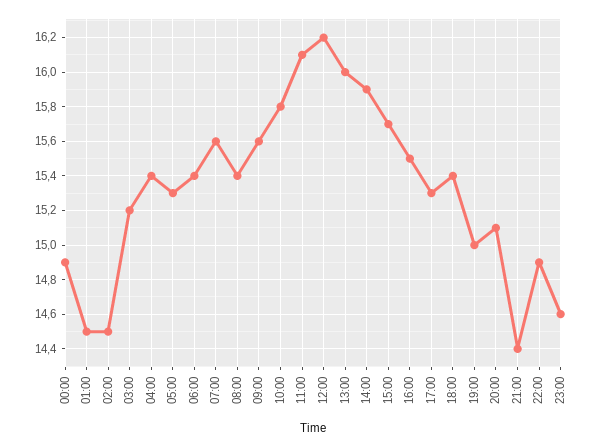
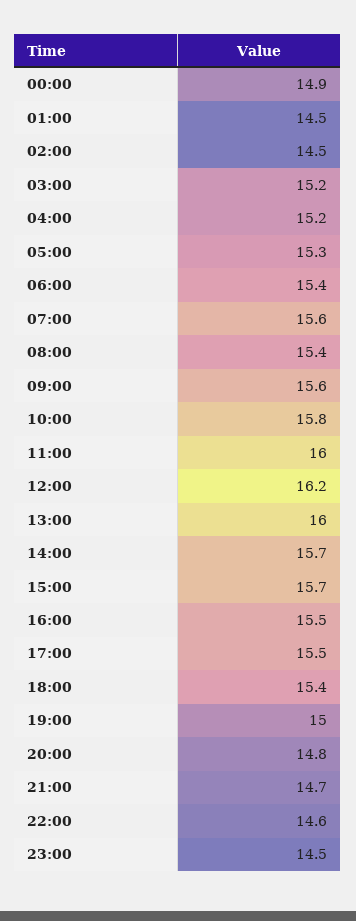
  {
    "00:00": 14.9,
    "01:00": 14.5,
    "02:00": 14.5,
    "03:00": 15.2,
-   "04:00": 15.4,
+   "04:00": 15.2,
    "05:00": 15.3,
    "06:00": 15.4,
    "07:00": 15.6,
    "08:00": 15.4,
    "09:00": 15.6,
    "10:00": 15.8,
-   "11:00": 16.1,
+   "11:00": 16,
    "12:00": 16.2,
    "13:00": 16,
-   "14:00": 15.9,
+   "14:00": 15.7,
    "15:00": 15.7,
    "16:00": 15.5,
-   "17:00": 15.3,
+   "17:00": 15.5,
    "18:00": 15.4,
    "19:00": 15,
-   "20:00": 15.1,
+   "20:00": 14.8,
-   "21:00": 14.4,
+   "21:00": 14.7,
-   "22:00": 14.9,
+   "22:00": 14.6,
-   "23:00": 14.6
+   "23:00": 14.5
  }

